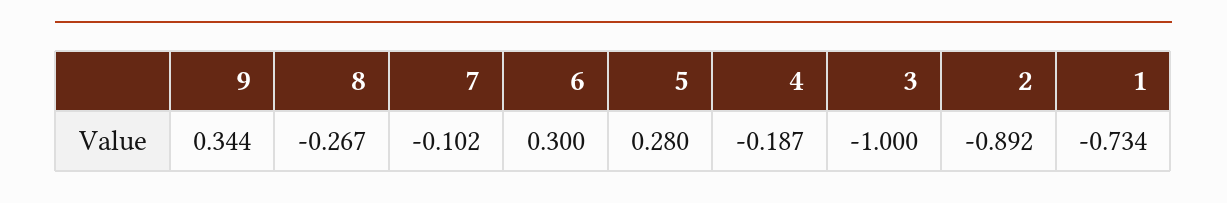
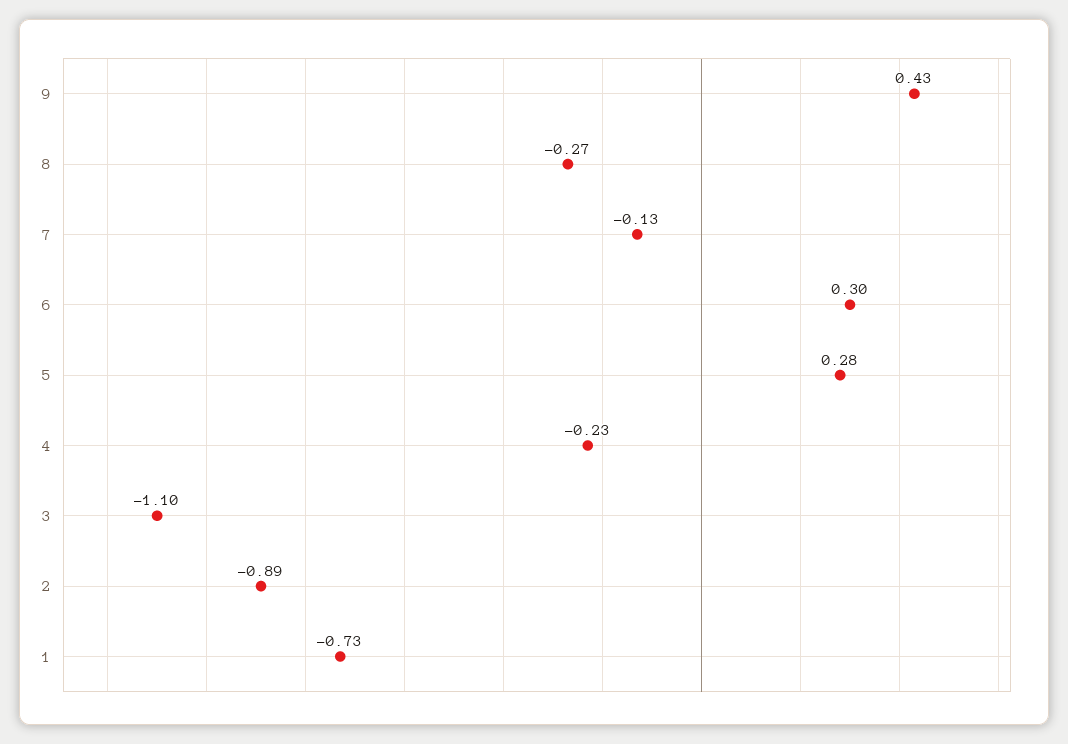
  {
-   "9": 0.344,
+   "9": 0.43,
    "8": -0.267,
-   "7": -0.102,
+   "7": -0.13,
    "6": 0.3,
    "5": 0.28,
-   "4": -0.187,
+   "4": -0.23,
-   "3": -1,
+   "3": -1.1,
    "2": -0.892,
    "1": -0.734
  }

